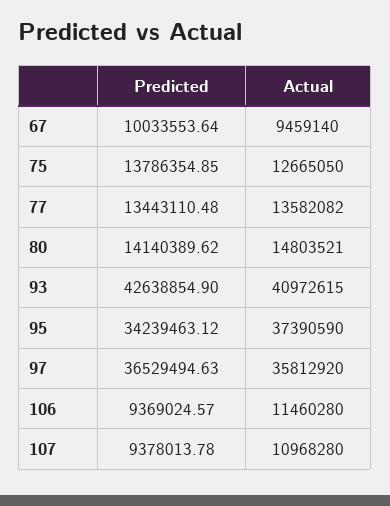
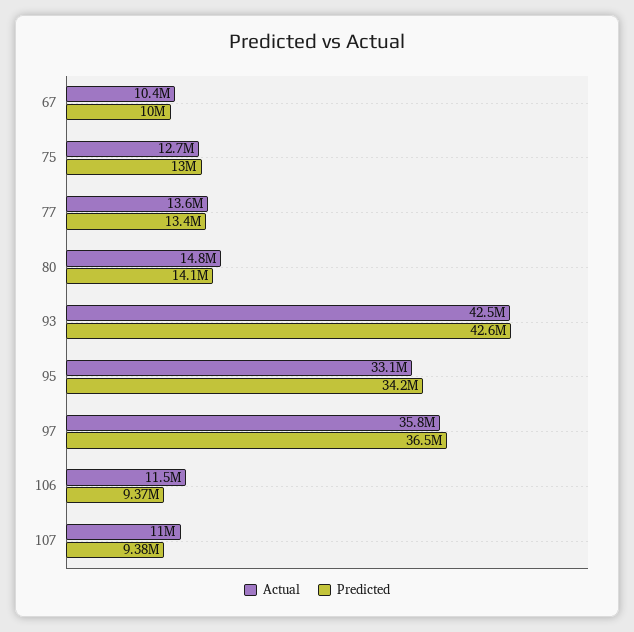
  {
    "Predicted": {
      "67": 10033553.64,
-     "75": 13786354.85,
+     "75": 13000000,
      "77": 13443110.48,
      "80": 14140389.62,
      "93": 42638854.9,
      "95": 34239463.12,
      "97": 36529494.63,
      "106": 9369024.57,
      "107": 9378013.78
    },
    "Actual": {
-     "67": 9459140,
+     "67": 10400000,
      "75": 12665050,
      "77": 13582082,
      "80": 14803521,
-     "93": 40972615,
+     "93": 42500000,
-     "95": 37390590,
+     "95": 33100000,
      "97": 35812920,
      "106": 11460280,
      "107": 10968280
    }
  }

